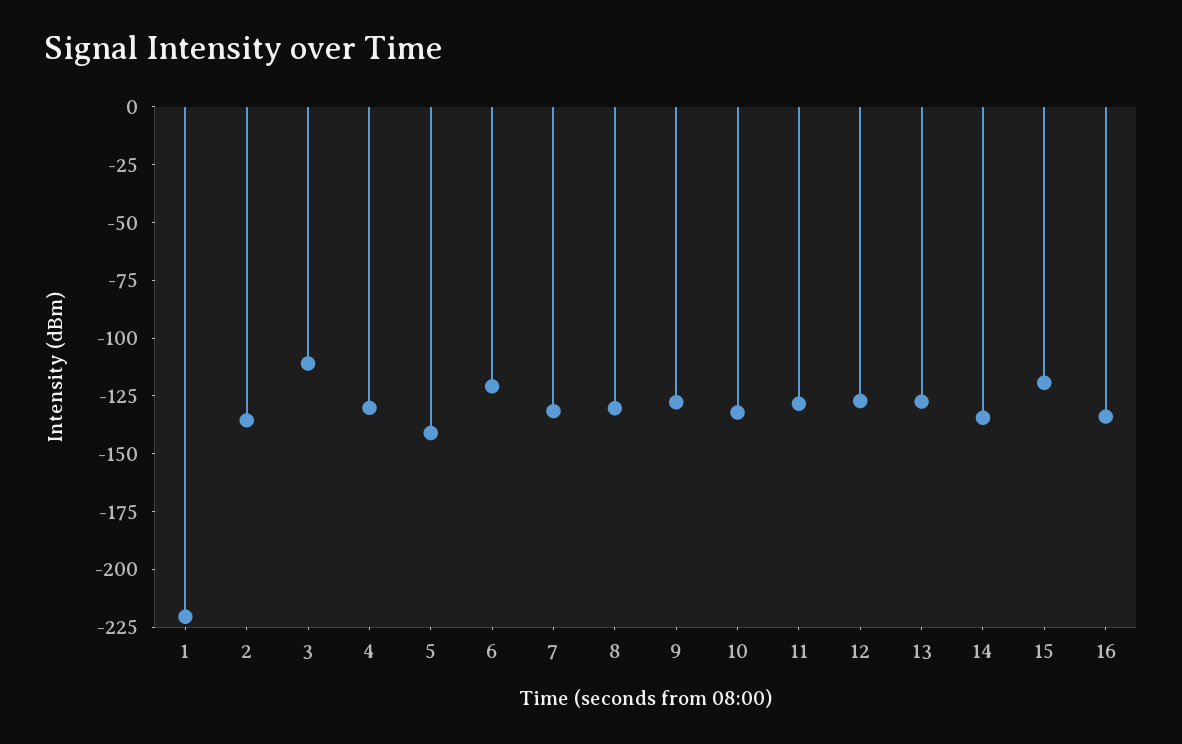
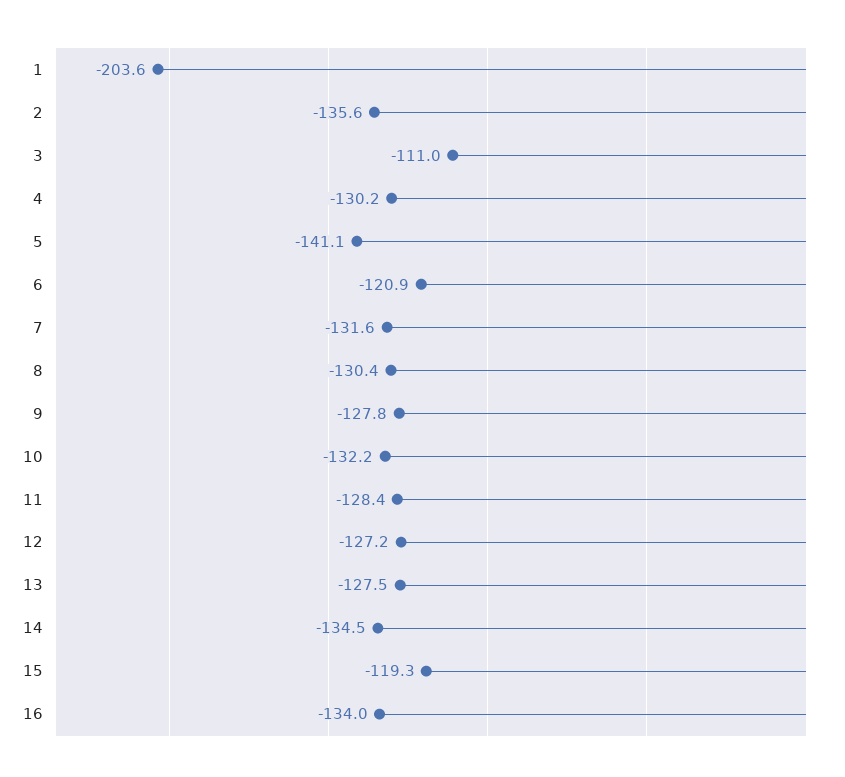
  {
-   "1": -220,
+   "1": -203.6,
    "2": -135.6,
    "3": -111,
    "4": -130.2,
    "5": -141.1,
    "6": -120.9,
    "7": -131.6,
    "8": -130.4,
    "9": -127.8,
    "10": -132.2,
    "11": -128.4,
    "12": -127.2,
    "13": -127.5,
    "14": -134.5,
    "15": -119.3,
    "16": -134
  }

